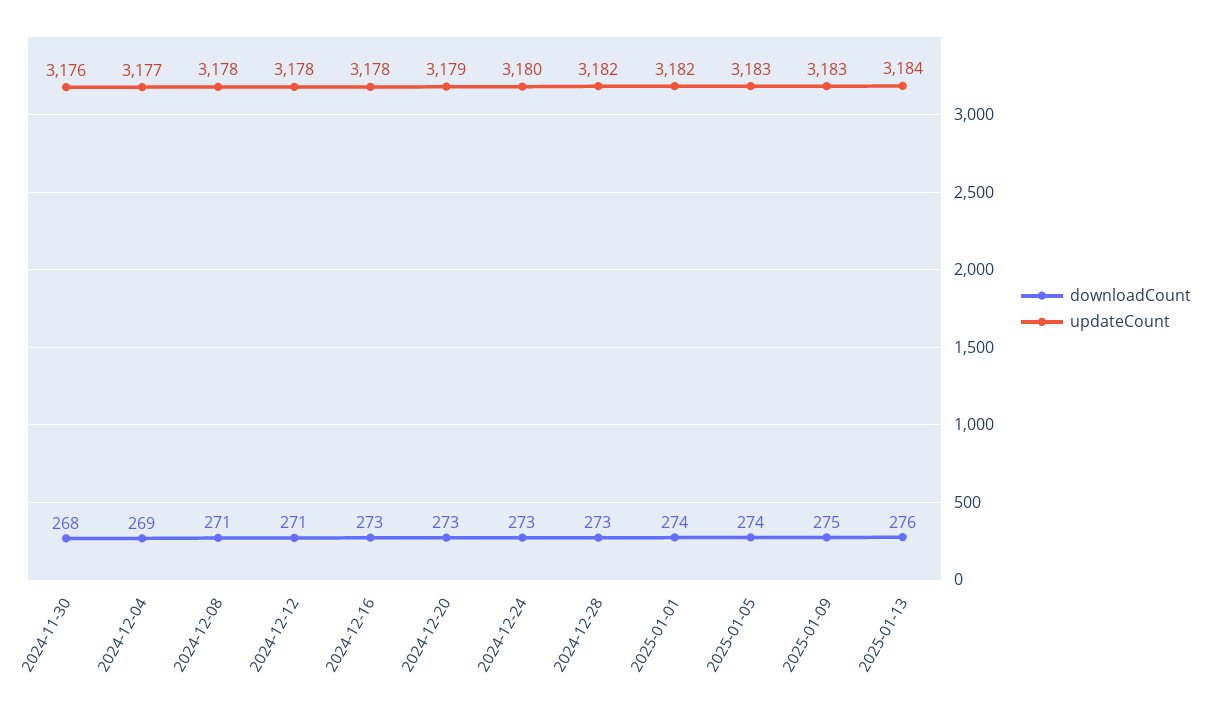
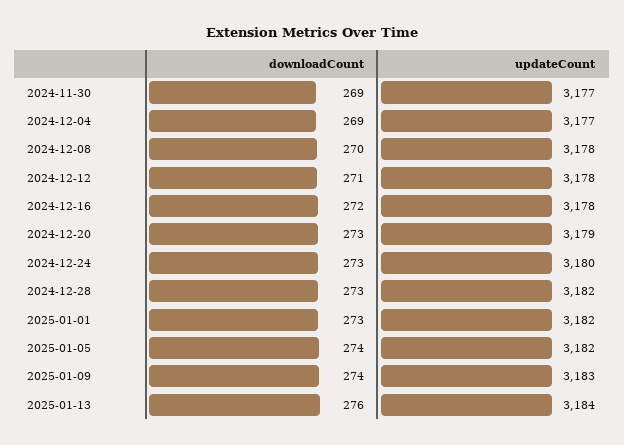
  {
    "downloadCount": {
-     "2024-11-30": 268,
+     "2024-11-30": 269,
      "2024-12-04": 269,
-     "2024-12-08": 271,
+     "2024-12-08": 270,
      "2024-12-12": 271,
-     "2024-12-16": 273,
+     "2024-12-16": 272,
      "2024-12-20": 273,
      "2024-12-24": 273,
      "2024-12-28": 273,
-     "2025-01-01": 274,
+     "2025-01-01": 273,
      "2025-01-05": 274,
-     "2025-01-09": 275,
+     "2025-01-09": 274,
      "2025-01-13": 276
    },
    "updateCount": {
-     "2024-11-30": 3176,
+     "2024-11-30": 3177,
      "2024-12-04": 3177,
      "2024-12-08": 3178,
      "2024-12-12": 3178,
      "2024-12-16": 3178,
      "2024-12-20": 3179,
      "2024-12-24": 3180,
      "2024-12-28": 3182,
      "2025-01-01": 3182,
-     "2025-01-05": 3183,
+     "2025-01-05": 3182,
      "2025-01-09": 3183,
      "2025-01-13": 3184
    }
  }

